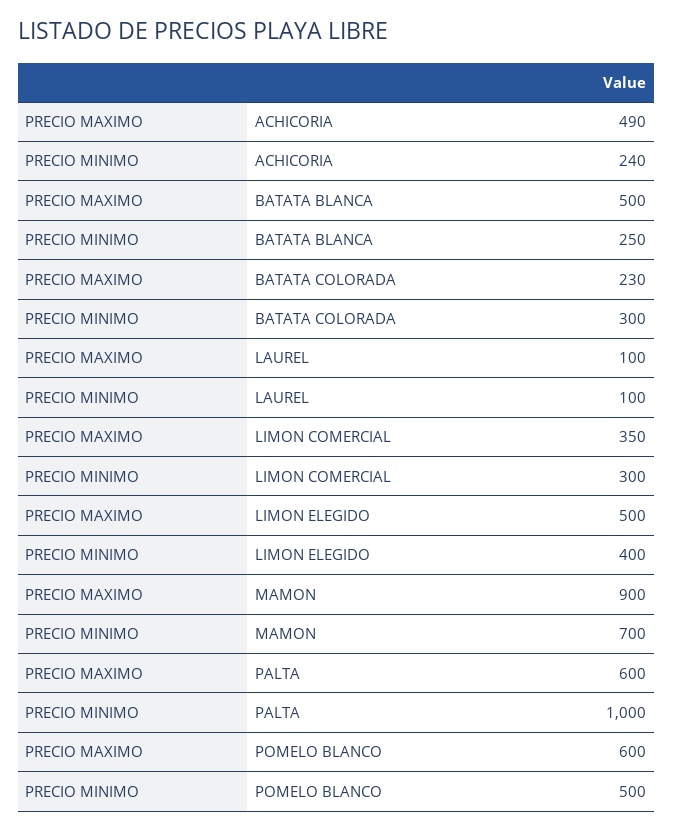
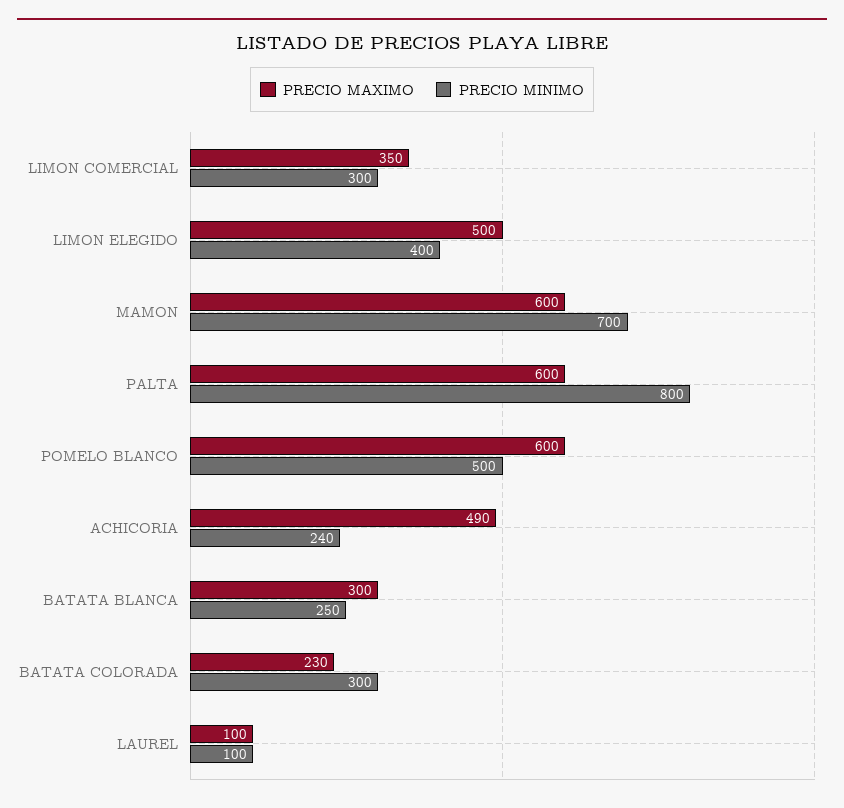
  {
    "PRECIO MAXIMO": {
      "ACHICORIA": 490,
-     "BATATA BLANCA": 500,
+     "BATATA BLANCA": 300,
      "BATATA COLORADA": 230,
      "LAUREL": 100,
      "LIMON COMERCIAL": 350,
      "LIMON ELEGIDO": 500,
-     "MAMON": 900,
+     "MAMON": 600,
      "PALTA": 600,
      "POMELO BLANCO": 600
    },
    "PRECIO MINIMO": {
      "ACHICORIA": 240,
      "BATATA BLANCA": 250,
      "BATATA COLORADA": 300,
      "LAUREL": 100,
      "LIMON COMERCIAL": 300,
      "LIMON ELEGIDO": 400,
      "MAMON": 700,
-     "PALTA": 1000,
+     "PALTA": 800,
      "POMELO BLANCO": 500
    }
  }

